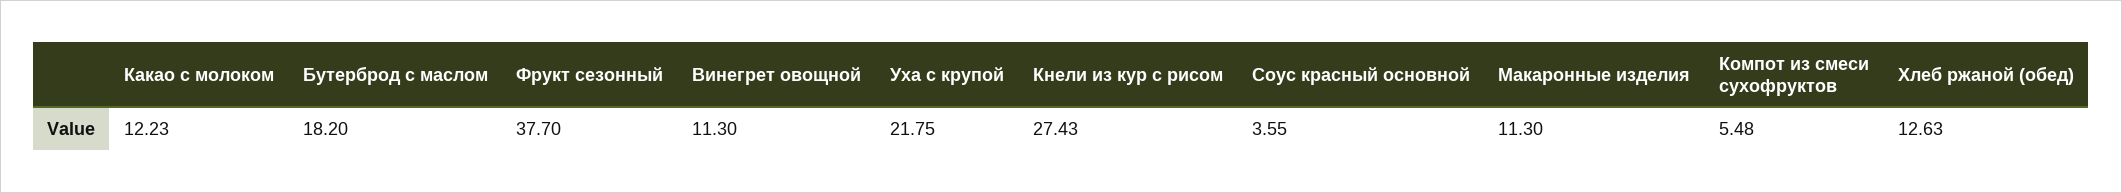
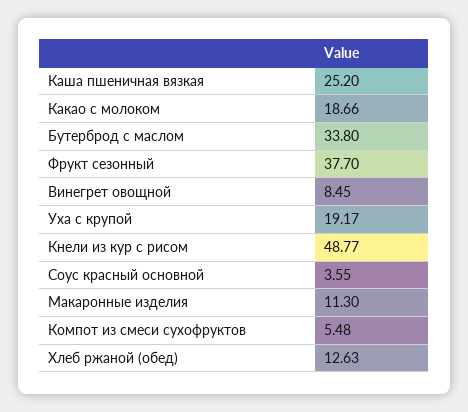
  {
-   "Какао с молоком": 12.23,
+   "Какао с молоком": 18.66,
-   "Бутерброд с маслом": 18.2,
+   "Бутерброд с маслом": 33.8,
    "Фрукт сезонный": 37.7,
-   "Винегрет овощной": 11.3,
+   "Винегрет овощной": 8.45,
-   "Уха с крупой": 21.75,
+   "Уха с крупой": 19.17,
-   "Кнели из кур с рисом": 27.43,
+   "Кнели из кур с рисом": 48.77,
    "Соус красный основной": 3.55,
    "Макаронные изделия": 11.3,
    "Компот из смеси сухофруктов": 5.48,
-   "Хлеб ржаной (обед)": 12.63
+   "Хлеб ржаной (обед)": 12.63,
+   "Каша пшеничная вязкая": 25.2
  }

